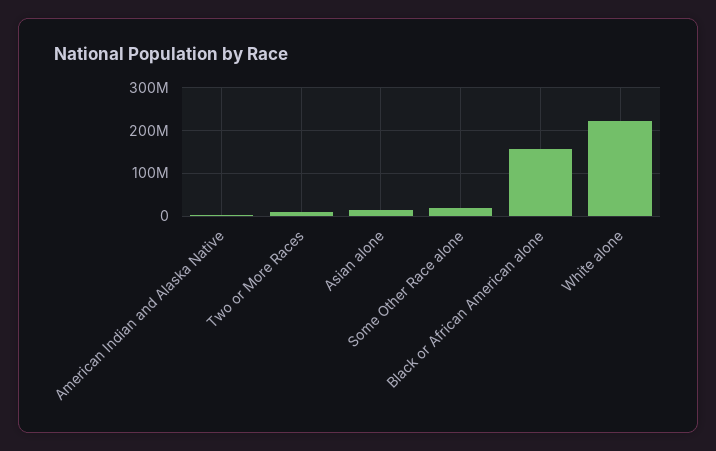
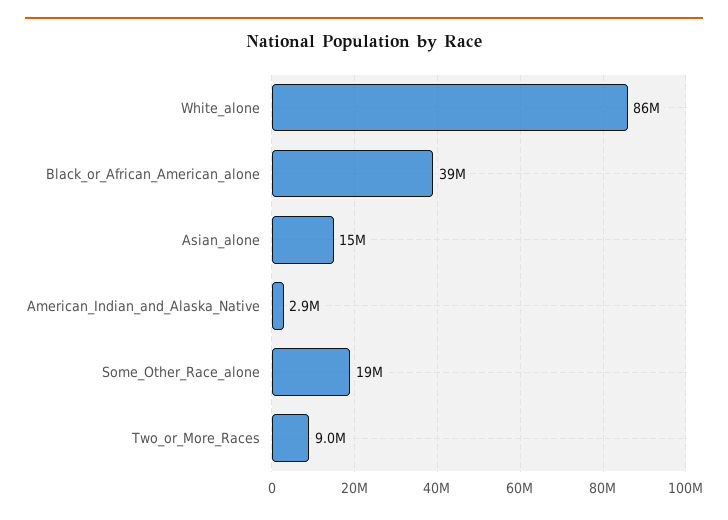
  {
    "American Indian and Alaska Native": 2900000,
    "Two or More Races": 9000000,
    "Asian alone": 15000000,
    "Some Other Race alone": 19000000,
-   "Black or African American alone": 160000000,
+   "Black or African American alone": 39000000,
-   "White alone": 220000000
+   "White alone": 86000000
  }

